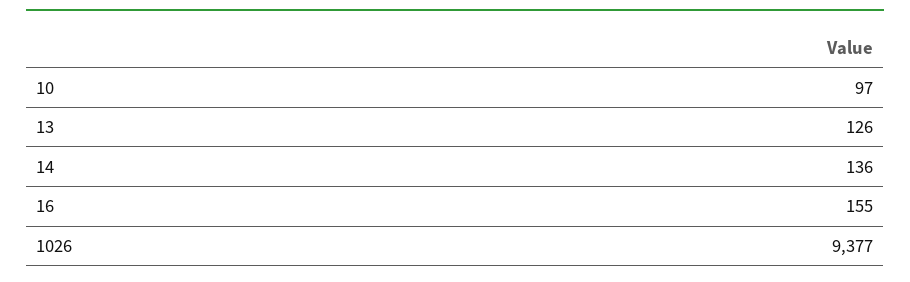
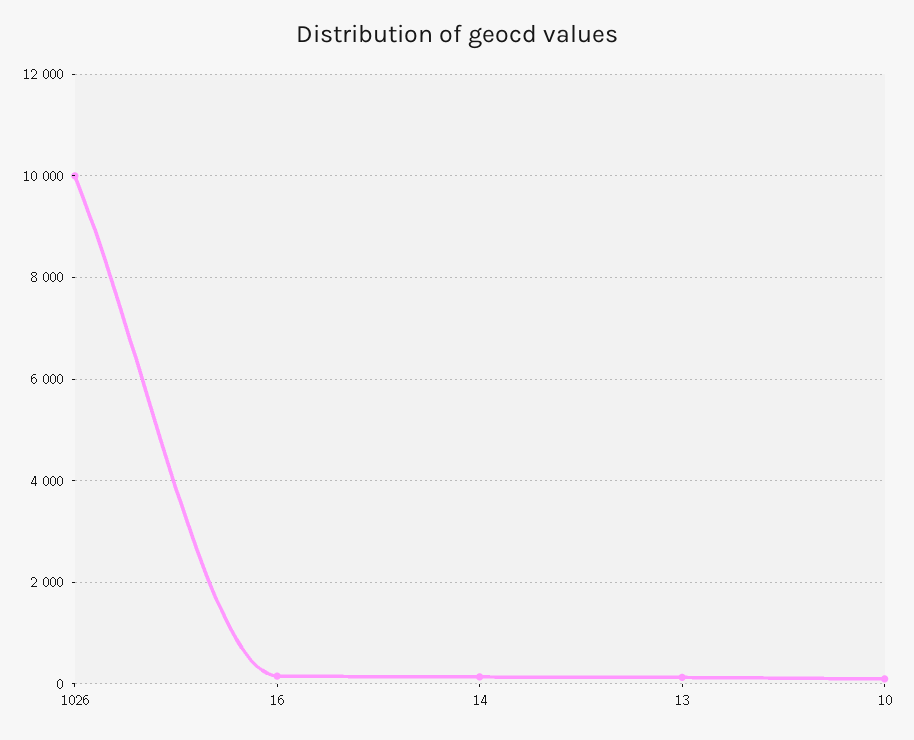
  {
    "10": 97,
    "13": 126,
    "14": 136,
    "16": 155,
-   "1026": 9377
+   "1026": 10000
  }

